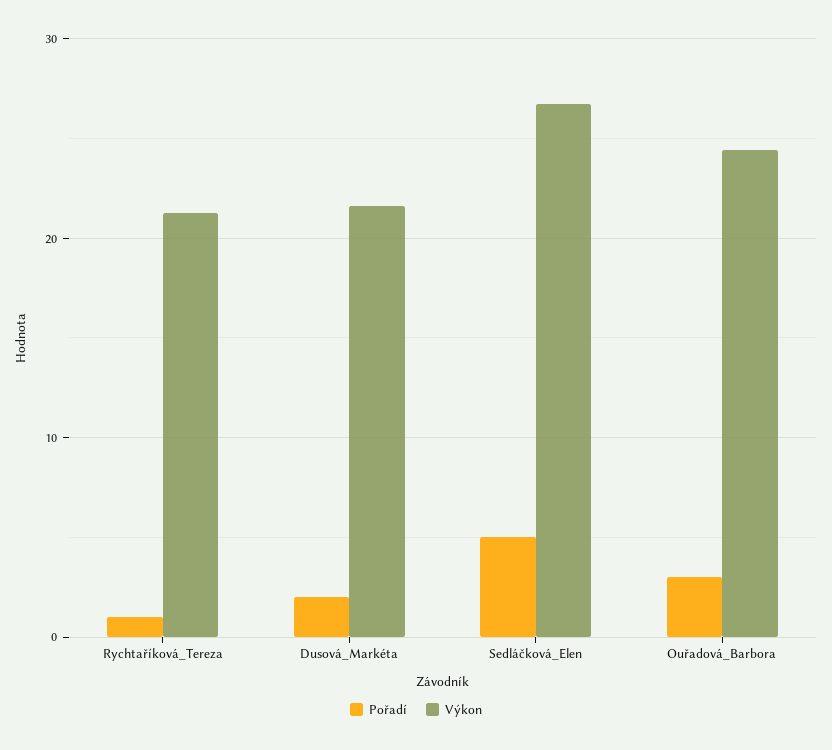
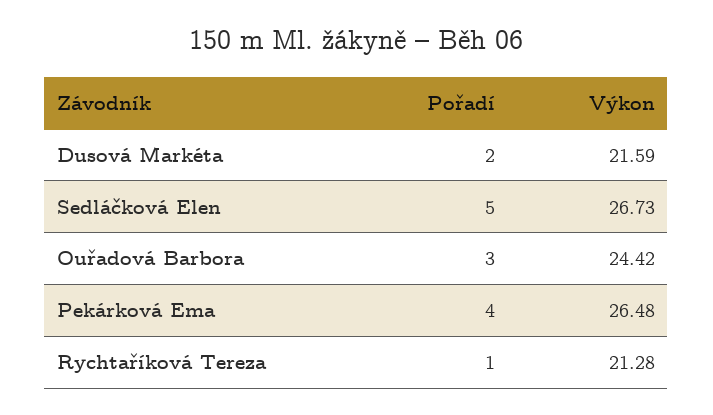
  {
    "Pořadí": {
      "Rychtaříková_Tereza": 1,
      "Dusová_Markéta": 2,
      "Sedláčková_Elen": 5,
-     "Ouřadová_Barbora": 3
+     "Ouřadová_Barbora": 3,
+     "Pekárková Ema": 4
    },
    "Výkon": {
      "Rychtaříková_Tereza": 21.28,
      "Dusová_Markéta": 21.59,
      "Sedláčková_Elen": 26.73,
-     "Ouřadová_Barbora": 24.42
+     "Ouřadová_Barbora": 24.42,
+     "Pekárková Ema": 26.48
    }
  }

